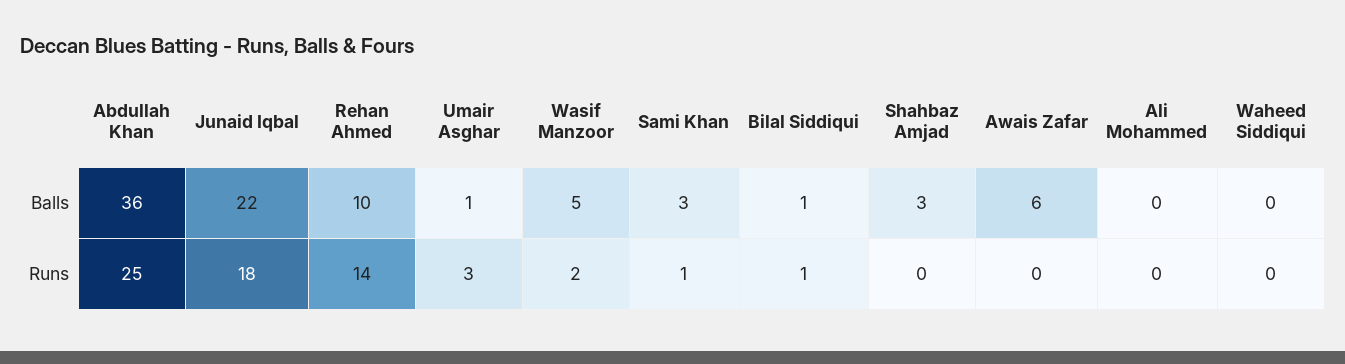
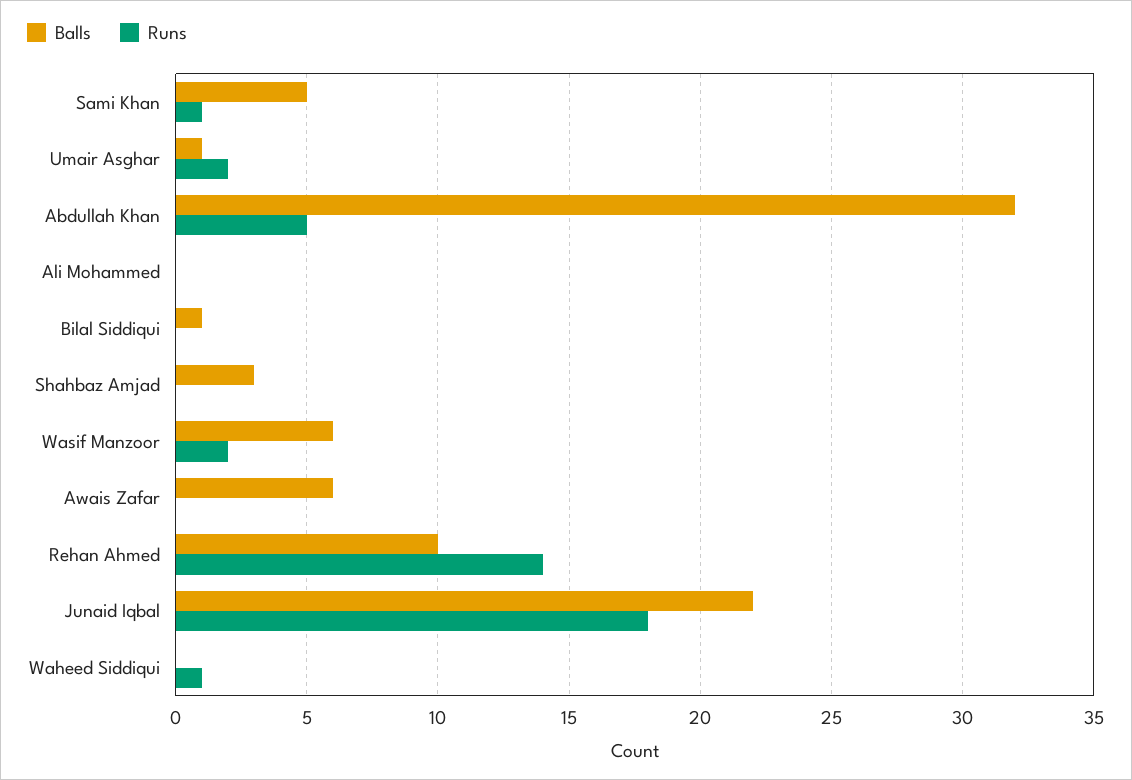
  {
    "Balls": {
-     "Abdullah Khan": 36,
+     "Abdullah Khan": 32,
      "Junaid Iqbal": 22,
      "Rehan Ahmed": 10,
      "Umair Asghar": 1,
-     "Wasif Manzoor": 5,
+     "Wasif Manzoor": 6,
-     "Sami Khan": 3,
+     "Sami Khan": 5,
      "Bilal Siddiqui": 1,
      "Shahbaz Amjad": 3,
      "Awais Zafar": 6,
      "Ali Mohammed": 0,
      "Waheed Siddiqui": 0
    },
    "Runs": {
-     "Abdullah Khan": 25,
+     "Abdullah Khan": 5,
      "Junaid Iqbal": 18,
      "Rehan Ahmed": 14,
-     "Umair Asghar": 3,
+     "Umair Asghar": 2,
      "Wasif Manzoor": 2,
      "Sami Khan": 1,
-     "Bilal Siddiqui": 1,
+     "Bilal Siddiqui": 0,
      "Shahbaz Amjad": 0,
      "Awais Zafar": 0,
      "Ali Mohammed": 0,
-     "Waheed Siddiqui": 0
+     "Waheed Siddiqui": 1
    }
  }

